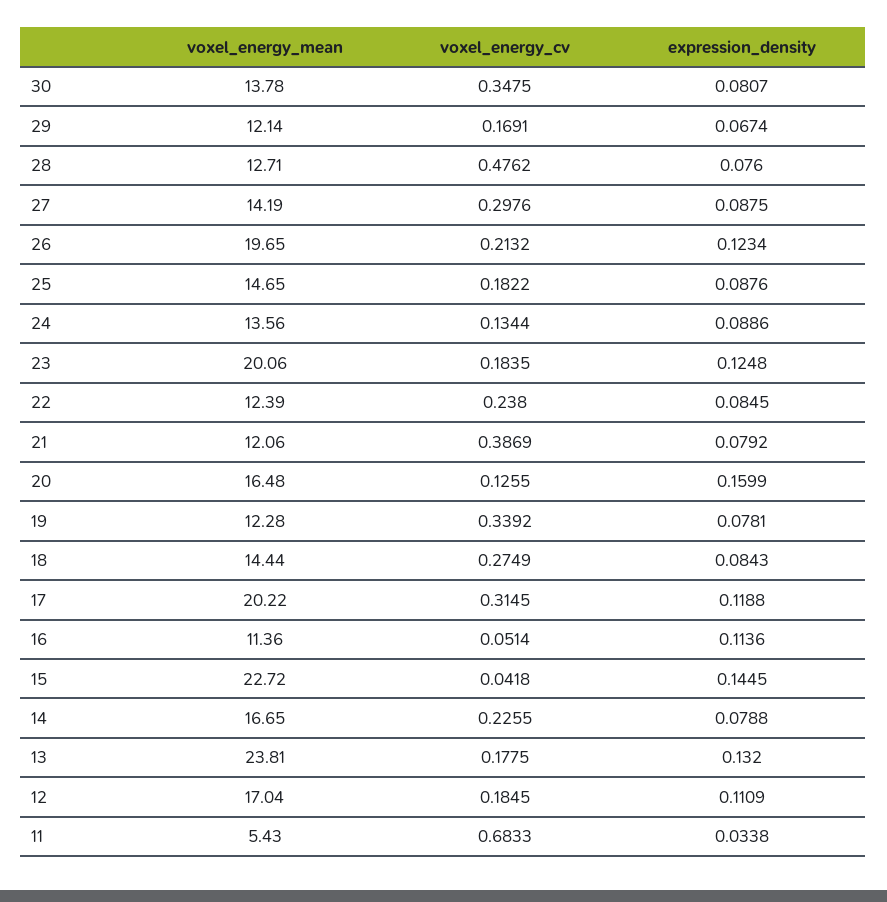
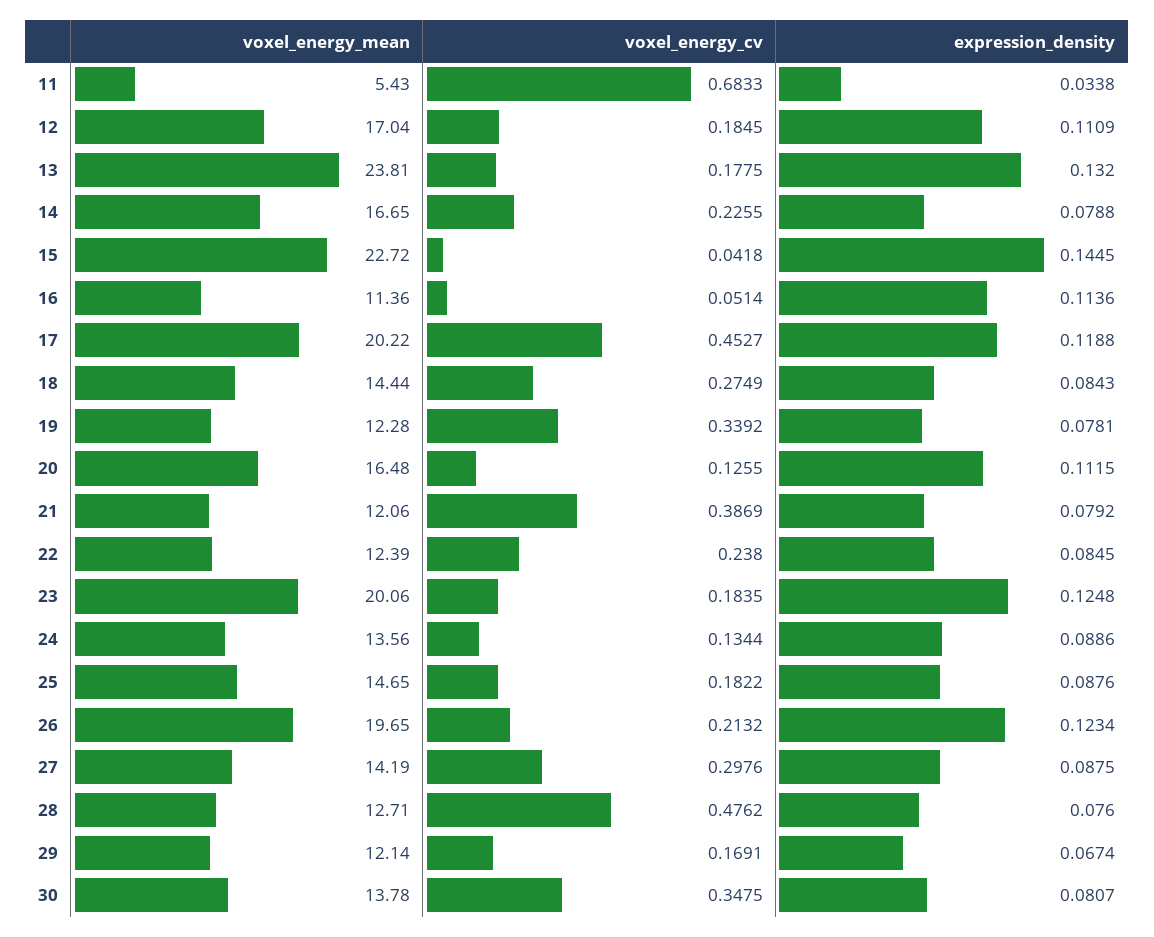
  {
    "voxel_energy_mean": {
      "30": 13.78,
      "29": 12.14,
      "28": 12.71,
      "27": 14.19,
      "26": 19.65,
      "25": 14.65,
      "24": 13.56,
      "23": 20.06,
      "22": 12.39,
      "21": 12.06,
      "20": 16.48,
      "19": 12.28,
      "18": 14.44,
      "17": 20.22,
      "16": 11.36,
      "15": 22.72,
      "14": 16.65,
      "13": 23.81,
      "12": 17.04,
      "11": 5.43
    },
    "voxel_energy_cv": {
      "30": 0.3475,
      "29": 0.1691,
      "28": 0.4762,
      "27": 0.2976,
      "26": 0.2132,
      "25": 0.1822,
      "24": 0.1344,
      "23": 0.1835,
      "22": 0.238,
      "21": 0.3869,
      "20": 0.1255,
      "19": 0.3392,
      "18": 0.2749,
-     "17": 0.3145,
+     "17": 0.4527,
      "16": 0.0514,
      "15": 0.0418,
      "14": 0.2255,
      "13": 0.1775,
      "12": 0.1845,
      "11": 0.6833
    },
    "expression_density": {
      "30": 0.0807,
      "29": 0.0674,
      "28": 0.076,
      "27": 0.0875,
      "26": 0.1234,
      "25": 0.0876,
      "24": 0.0886,
      "23": 0.1248,
      "22": 0.0845,
      "21": 0.0792,
-     "20": 0.1599,
+     "20": 0.1115,
      "19": 0.0781,
      "18": 0.0843,
      "17": 0.1188,
      "16": 0.1136,
      "15": 0.1445,
      "14": 0.0788,
      "13": 0.132,
      "12": 0.1109,
      "11": 0.0338
    }
  }

